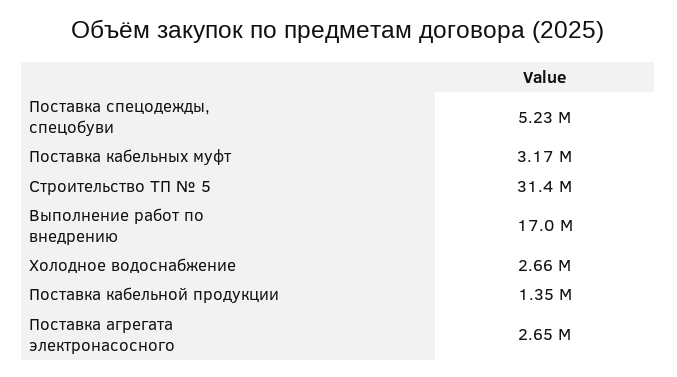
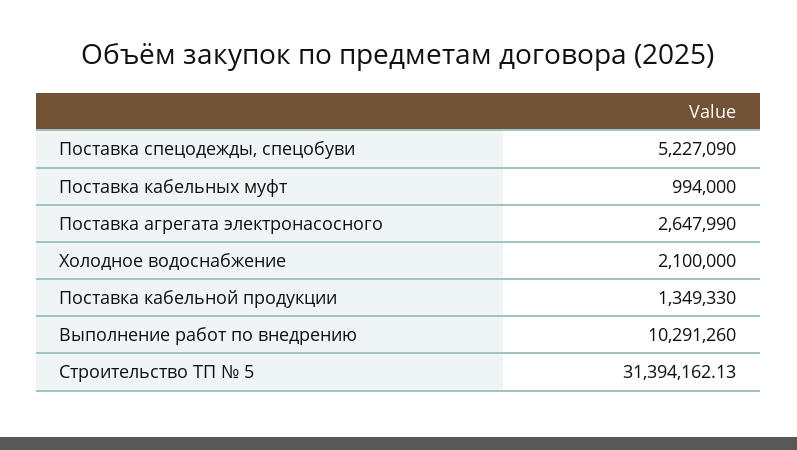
  {
    "Поставка спецодежды, спецобуви": 5227090,
-   "Поставка кабельных муфт": 3170000,
+   "Поставка кабельных муфт": 994000,
    "Строительство ТП № 5": 31394162.13,
-   "Выполнение работ по внедрению": 17000000,
+   "Выполнение работ по внедрению": 10291260,
-   "Холодное водоснабжение": 2660000,
+   "Холодное водоснабжение": 2100000,
    "Поставка кабельной продукции": 1349330,
    "Поставка агрегата электронасосного": 2647990
  }

